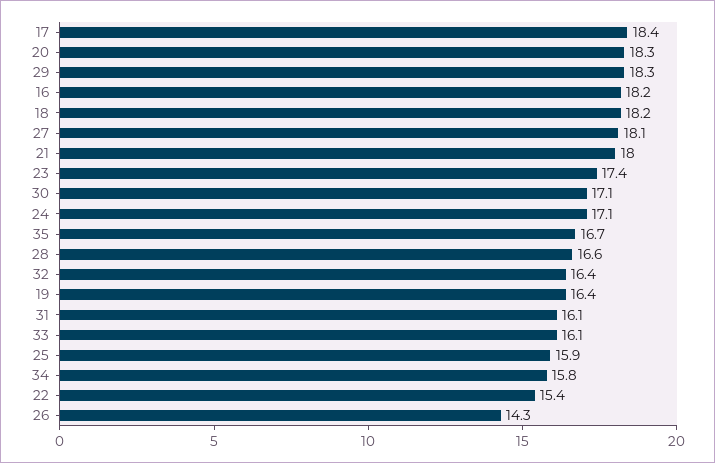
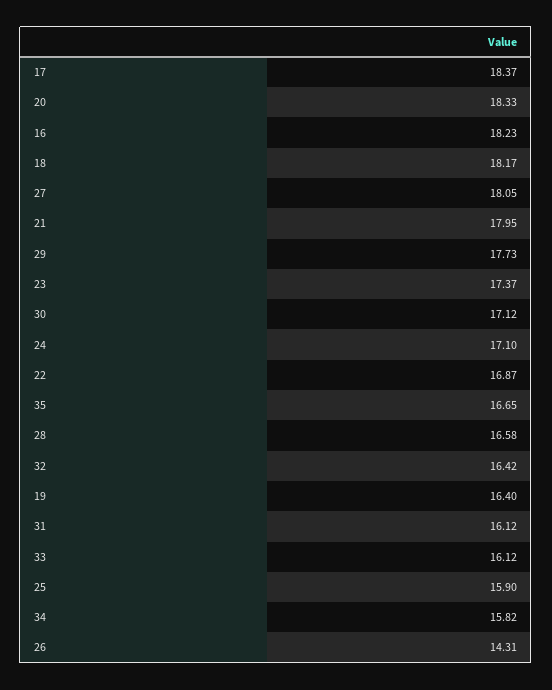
  {
    "17": 18.37,
    "20": 18.33,
-   "29": 18.3,
+   "29": 17.73,
    "16": 18.23,
    "18": 18.17,
    "27": 18.05,
    "21": 17.95,
    "23": 17.37,
    "30": 17.12,
    "24": 17.1,
    "35": 16.65,
    "28": 16.58,
    "32": 16.42,
    "19": 16.4,
    "31": 16.12,
    "33": 16.12,
    "25": 15.9,
    "34": 15.82,
-   "22": 15.4,
+   "22": 16.87,
    "26": 14.31
  }

